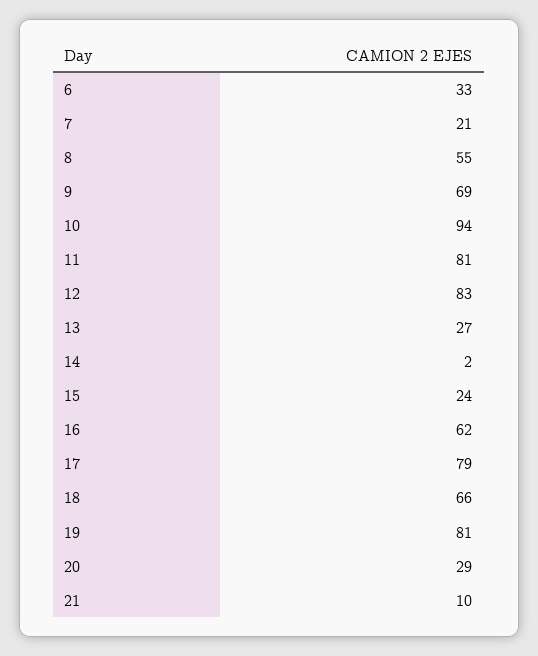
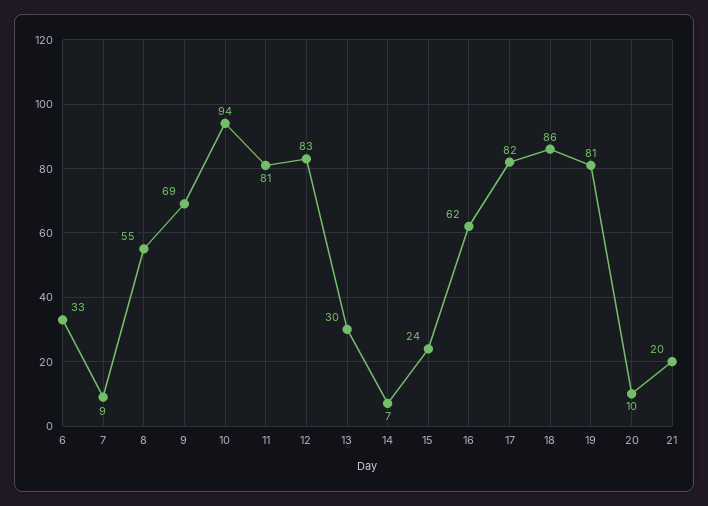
  {
    "6": 33,
-   "7": 21,
+   "7": 9,
    "8": 55,
    "9": 69,
    "10": 94,
    "11": 81,
    "12": 83,
-   "13": 27,
+   "13": 30,
-   "14": 2,
+   "14": 7,
    "15": 24,
    "16": 62,
-   "17": 79,
+   "17": 82,
-   "18": 66,
+   "18": 86,
    "19": 81,
-   "20": 29,
+   "20": 10,
-   "21": 10
+   "21": 20
  }

